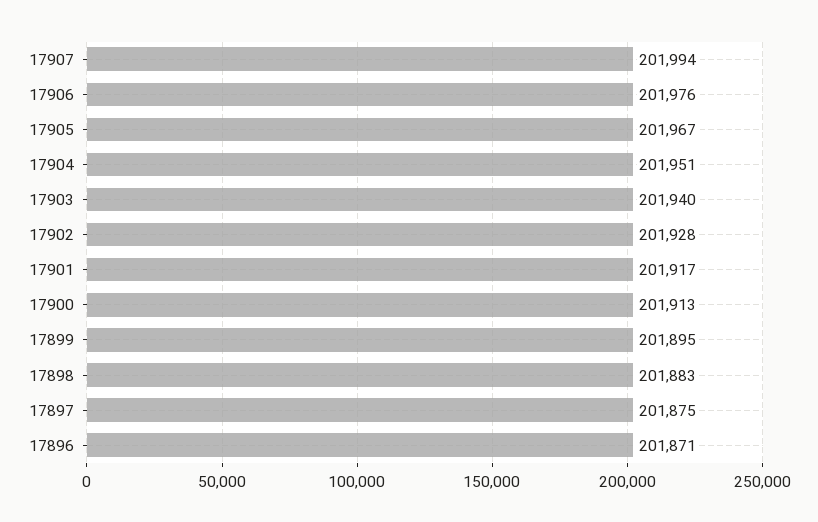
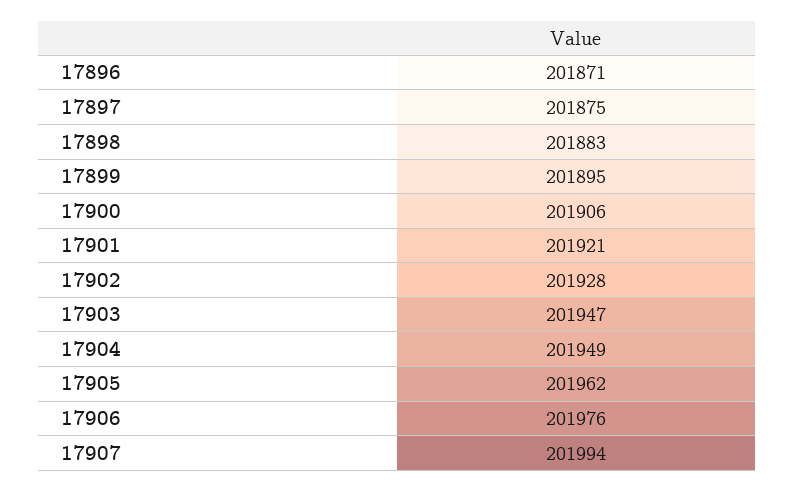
  {
    "17907": 201994,
    "17906": 201976,
-   "17905": 201967,
+   "17905": 201962,
-   "17904": 201951,
+   "17904": 201949,
-   "17903": 201940,
+   "17903": 201947,
    "17902": 201928,
-   "17901": 201917,
+   "17901": 201921,
-   "17900": 201913,
+   "17900": 201906,
    "17899": 201895,
    "17898": 201883,
    "17897": 201875,
    "17896": 201871
  }

